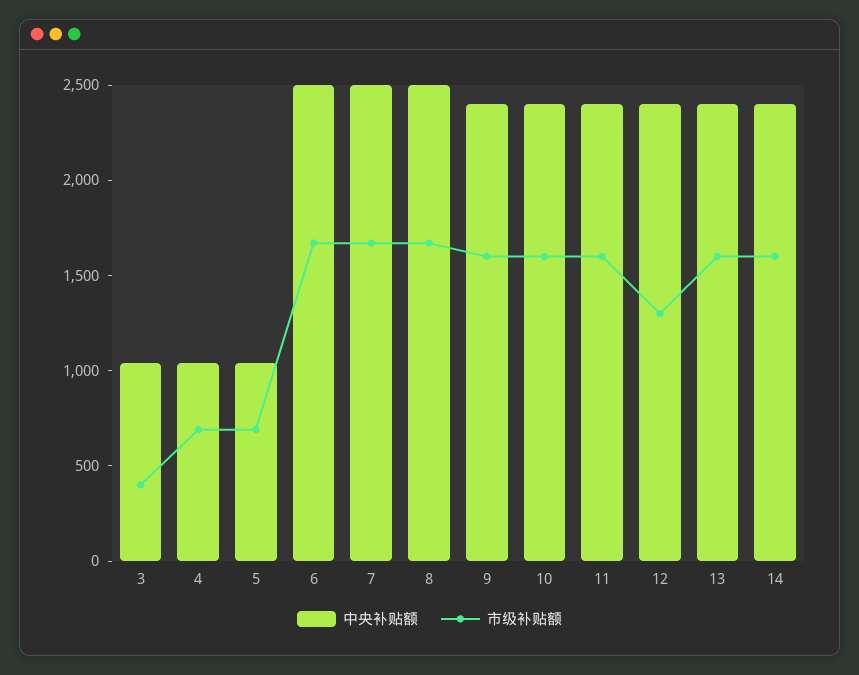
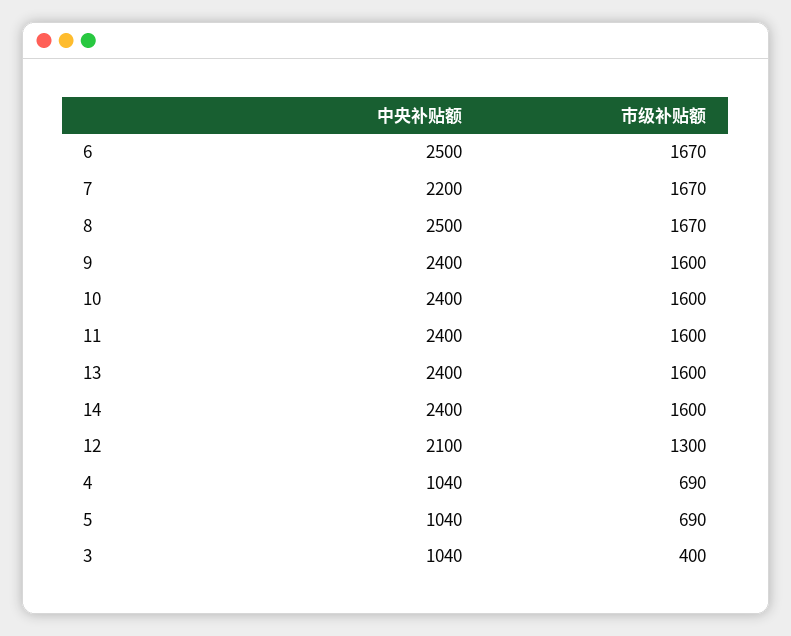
  {
    "中央补贴额": {
      "3": 1040,
      "4": 1040,
      "5": 1040,
      "6": 2500,
-     "7": 2500,
+     "7": 2200,
      "8": 2500,
      "9": 2400,
      "10": 2400,
      "11": 2400,
-     "12": 2400,
+     "12": 2100,
      "13": 2400,
      "14": 2400
    },
    "市级补贴额": {
      "3": 400,
      "4": 690,
      "5": 690,
      "6": 1670,
      "7": 1670,
      "8": 1670,
      "9": 1600,
      "10": 1600,
      "11": 1600,
      "12": 1300,
      "13": 1600,
      "14": 1600
    }
  }

